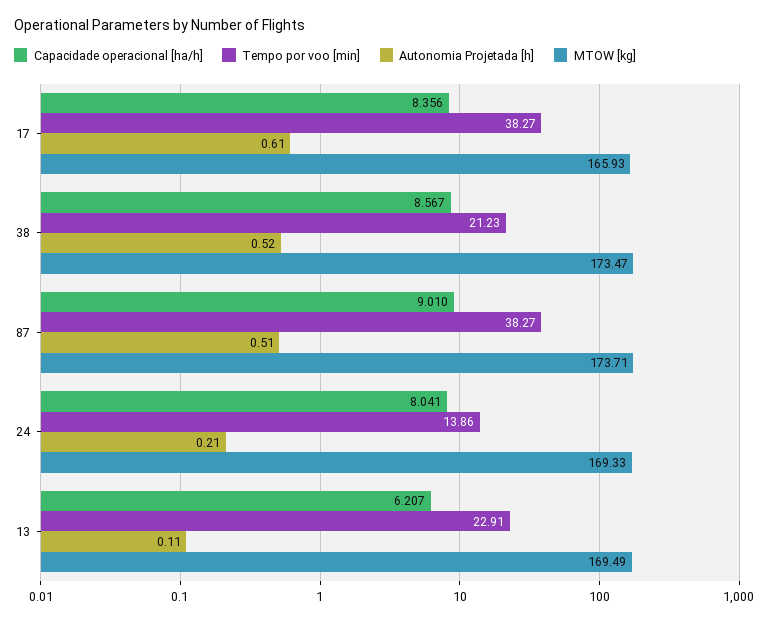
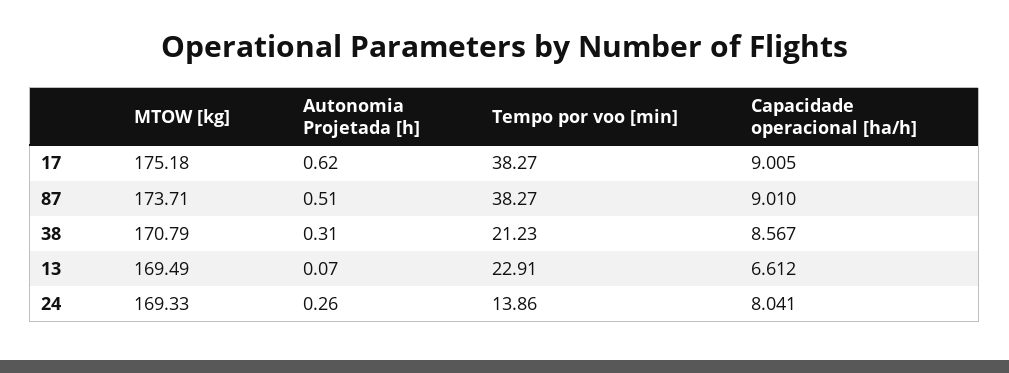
  {
    "Capacidade operacional [ha/h]": {
-     "17": 8.356,
+     "17": 9.005,
      "38": 8.567,
      "87": 9.01,
      "24": 8.041,
-     "13": 6.207
+     "13": 6.612
    },
    "Tempo por voo [min]": {
      "17": 38.27,
      "38": 21.23,
      "87": 38.27,
      "24": 13.86,
      "13": 22.91
    },
    "Autonomia Projetada [h]": {
-     "17": 0.61,
+     "17": 0.62,
-     "38": 0.52,
+     "38": 0.31,
      "87": 0.51,
-     "24": 0.21,
+     "24": 0.26,
-     "13": 0.11
+     "13": 0.07
    },
    "MTOW [kg]": {
-     "17": 165.93,
+     "17": 175.18,
-     "38": 173.47,
+     "38": 170.79,
      "87": 173.71,
      "24": 169.33,
      "13": 169.49
    }
  }

